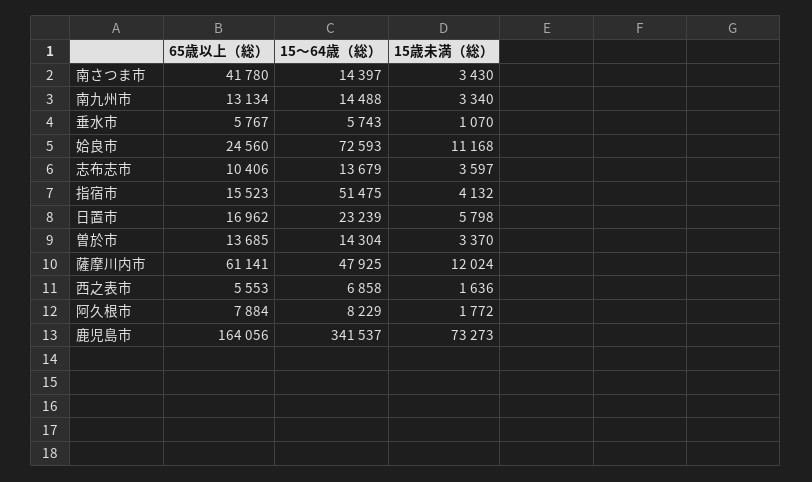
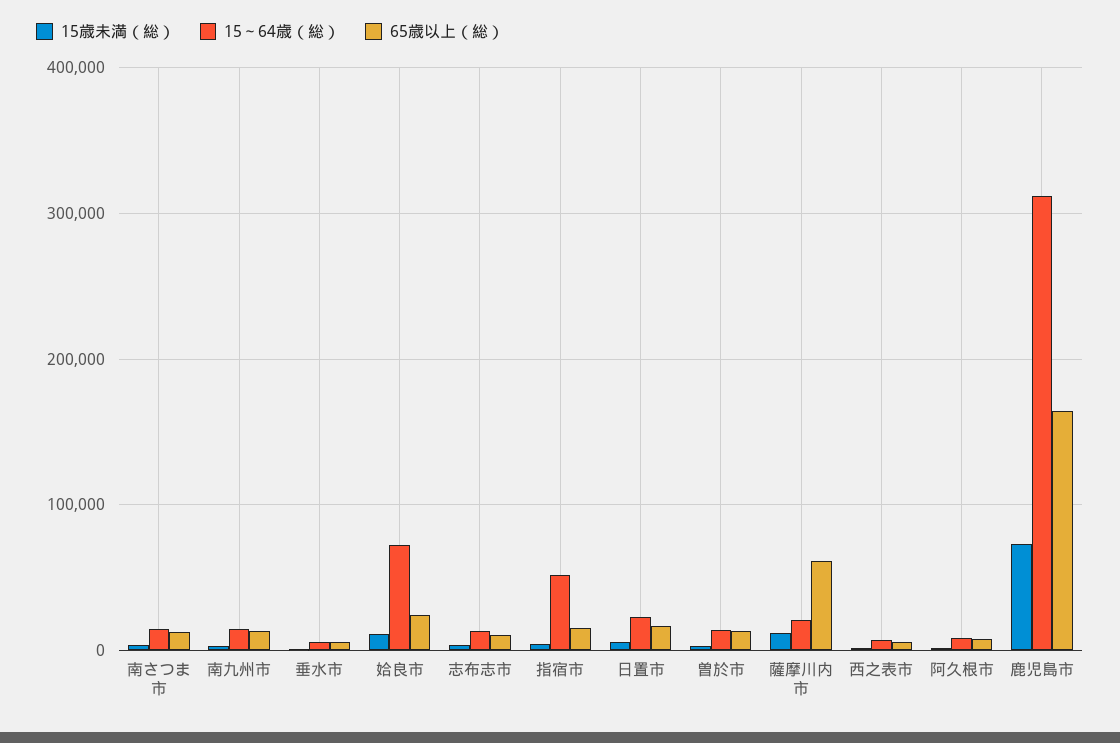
  {
    "65歳以上（総）": {
-     "南さつま市": 41780,
+     "南さつま市": 10000,
      "南九州市": 13134,
      "垂水市": 5767,
      "姶良市": 24560,
      "志布志市": 10406,
      "指宿市": 15523,
      "日置市": 16962,
      "曽於市": 13685,
      "薩摩川内市": 61141,
      "西之表市": 5553,
      "阿久根市": 7884,
      "鹿児島市": 164056
    },
    "15～64歳（総）": {
      "南さつま市": 14397,
      "南九州市": 14488,
      "垂水市": 5743,
      "姶良市": 72593,
      "志布志市": 13679,
      "指宿市": 51475,
      "日置市": 23239,
      "曽於市": 14304,
-     "薩摩川内市": 47925,
+     "薩摩川内市": 20000,
      "西之表市": 6858,
      "阿久根市": 8229,
-     "鹿児島市": 341537
+     "鹿児島市": 310000
    },
    "15歳未満（総）": {
      "南さつま市": 3430,
      "南九州市": 3340,
      "垂水市": 1070,
      "姶良市": 11168,
      "志布志市": 3597,
      "指宿市": 4132,
      "日置市": 5798,
      "曽於市": 3370,
      "薩摩川内市": 12024,
      "西之表市": 1636,
      "阿久根市": 1772,
      "鹿児島市": 73273
    }
  }

